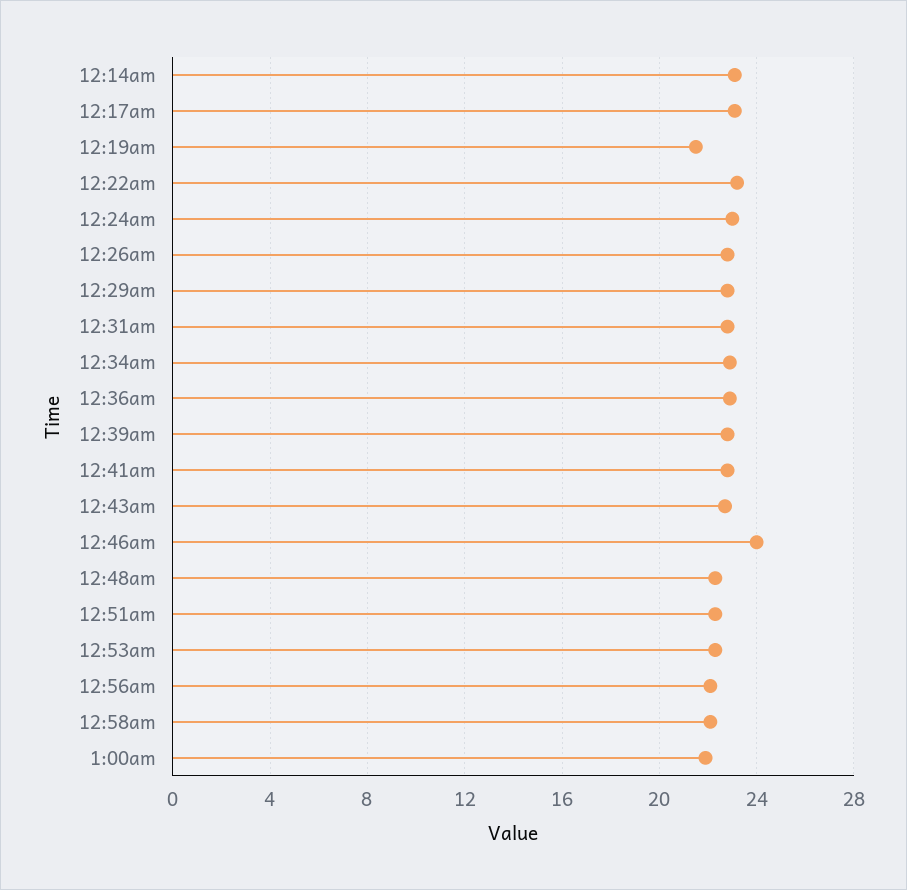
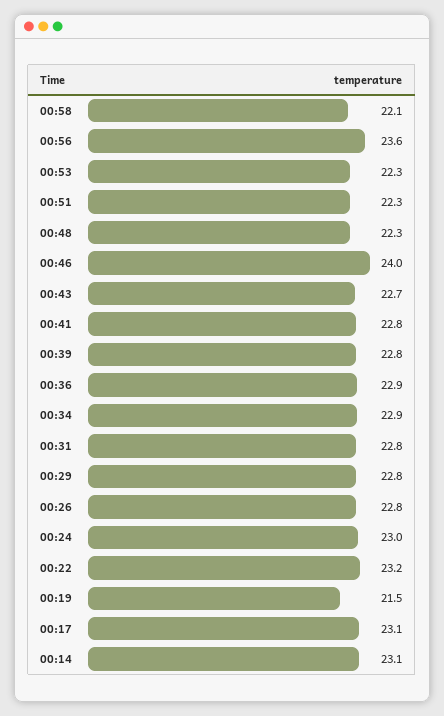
  {
    "12:14am": 23.1,
    "12:17am": 23.1,
    "12:19am": 21.5,
    "12:22am": 23.2,
    "12:24am": 23,
    "12:26am": 22.8,
    "12:29am": 22.8,
    "12:31am": 22.8,
    "12:34am": 22.9,
    "12:36am": 22.9,
    "12:39am": 22.8,
    "12:41am": 22.8,
    "12:43am": 22.7,
    "12:46am": 24,
    "12:48am": 22.3,
    "12:51am": 22.3,
    "12:53am": 22.3,
-   "12:56am": 22,
+   "12:56am": 23.6,
-   "12:58am": 22.1,
+   "12:58am": 22.1
-   "1:00am": 22
  }

